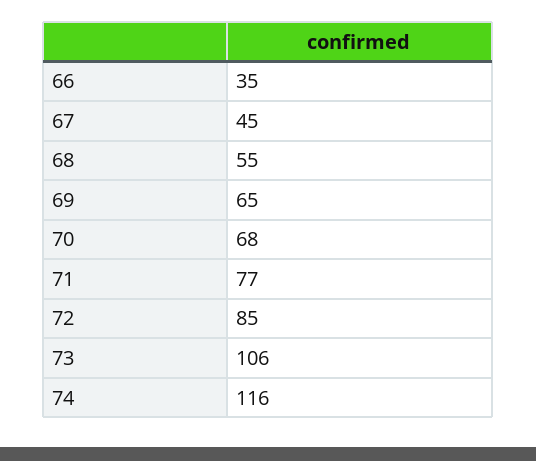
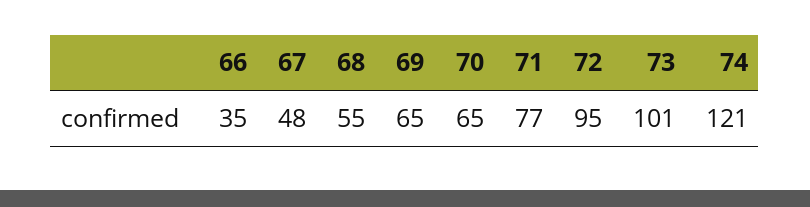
  {
    "66": 35,
-   "67": 45,
+   "67": 48,
    "68": 55,
    "69": 65,
-   "70": 68,
+   "70": 65,
    "71": 77,
-   "72": 85,
+   "72": 95,
-   "73": 106,
+   "73": 101,
-   "74": 116
+   "74": 121
  }

